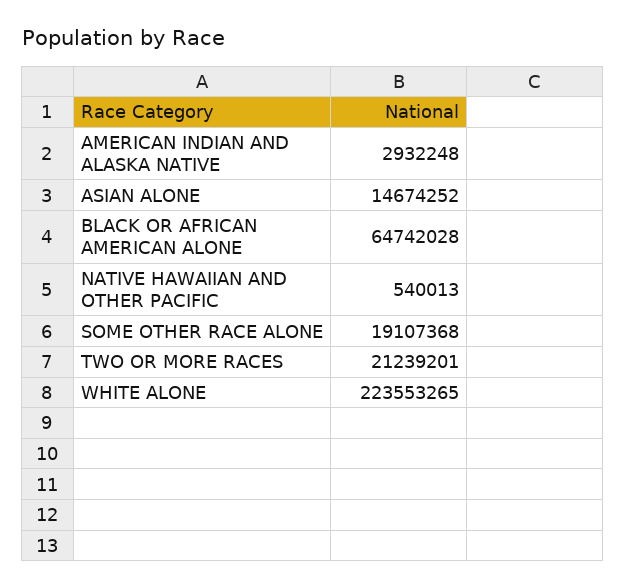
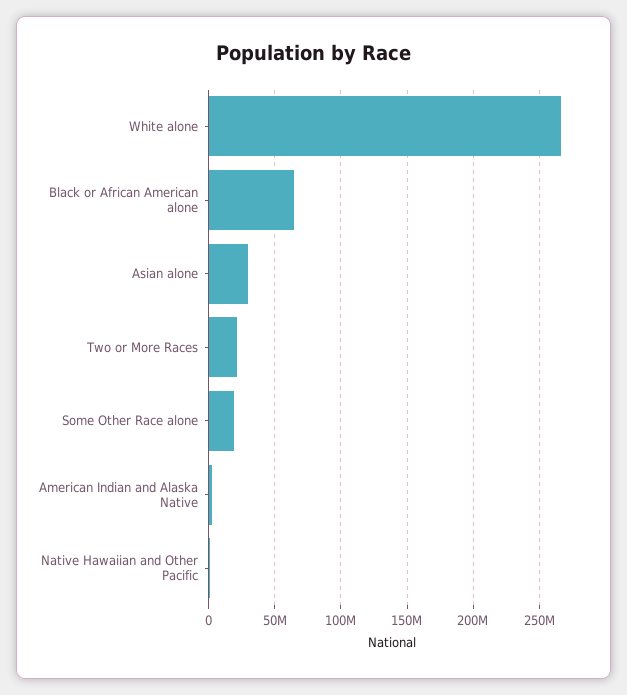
  {
    "AMERICAN INDIAN AND ALASKA NATIVE": 2932248,
-   "ASIAN ALONE": 14674252,
+   "ASIAN ALONE": 30000000,
    "BLACK OR AFRICAN AMERICAN ALONE": 64742028,
    "NATIVE HAWAIIAN AND OTHER PACIFIC": 540013,
    "SOME OTHER RACE ALONE": 19107368,
    "TWO OR MORE RACES": 21239201,
-   "WHITE ALONE": 223553265
+   "WHITE ALONE": 265000000
  }

